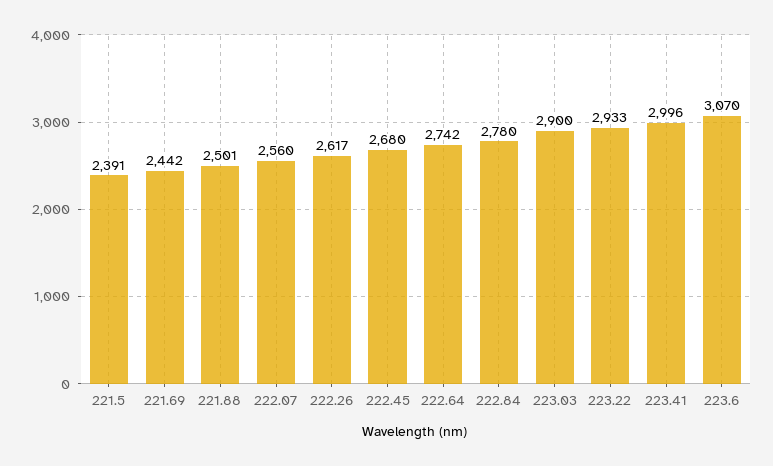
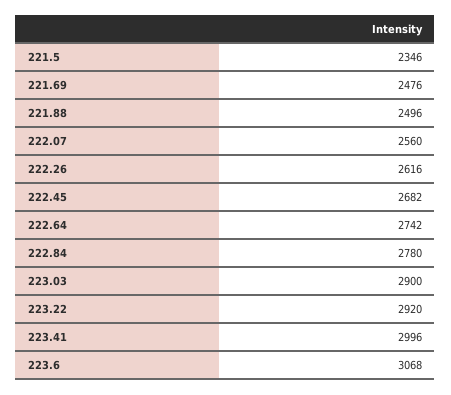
  {
-   "221.5": 2391,
+   "221.5": 2346,
-   "221.69": 2442,
+   "221.69": 2476,
-   "221.88": 2501,
+   "221.88": 2496,
    "222.07": 2560,
-   "222.26": 2617,
+   "222.26": 2616,
-   "222.45": 2680,
+   "222.45": 2682,
    "222.64": 2742,
    "222.84": 2780,
    "223.03": 2900,
-   "223.22": 2933,
+   "223.22": 2920,
    "223.41": 2996,
-   "223.6": 3070
+   "223.6": 3068
  }

